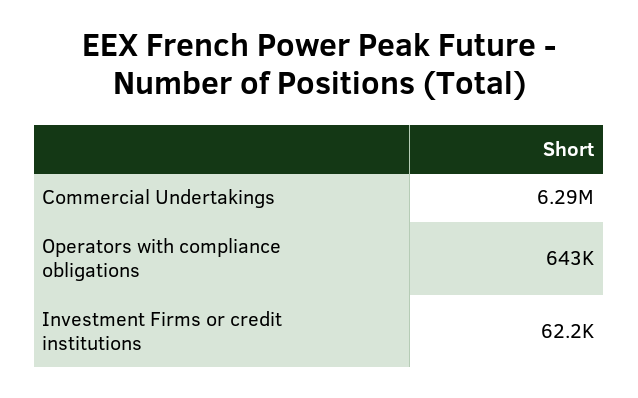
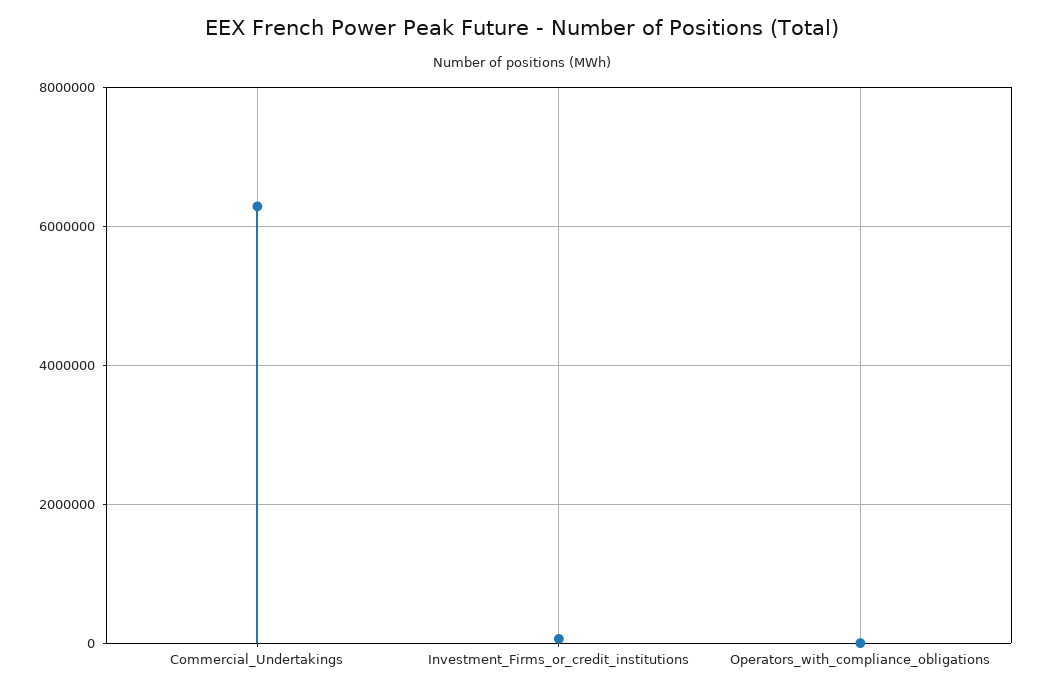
  {
    "Commercial Undertakings": 6290000,
-   "Operators with compliance obligations": 643000,
+   "Operators with compliance obligations": 0,
    "Investment Firms or credit institutions": 62200
  }

